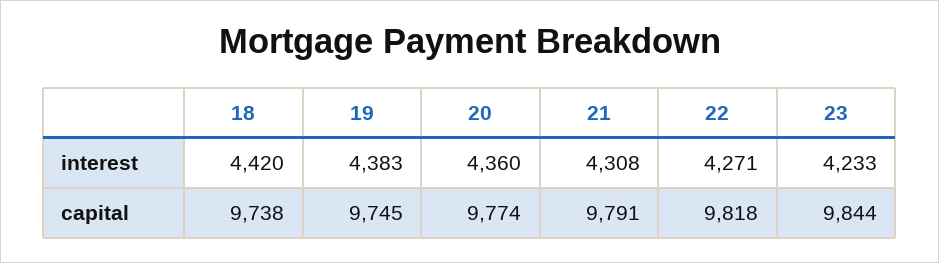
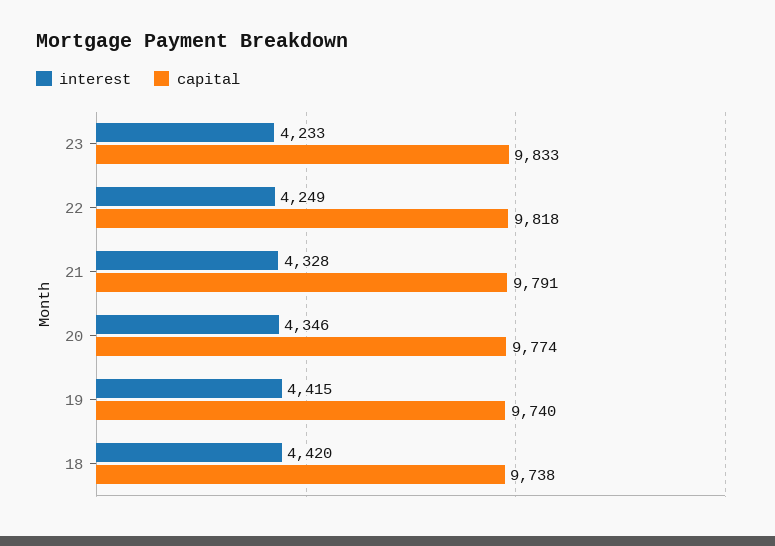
  {
    "interest": {
      "18": 4420,
-     "19": 4383,
+     "19": 4415,
-     "20": 4360,
+     "20": 4346,
-     "21": 4308,
+     "21": 4328,
-     "22": 4271,
+     "22": 4249,
      "23": 4233
    },
    "capital": {
      "18": 9738,
-     "19": 9745,
+     "19": 9740,
      "20": 9774,
      "21": 9791,
      "22": 9818,
-     "23": 9844
+     "23": 9833
    }
  }

